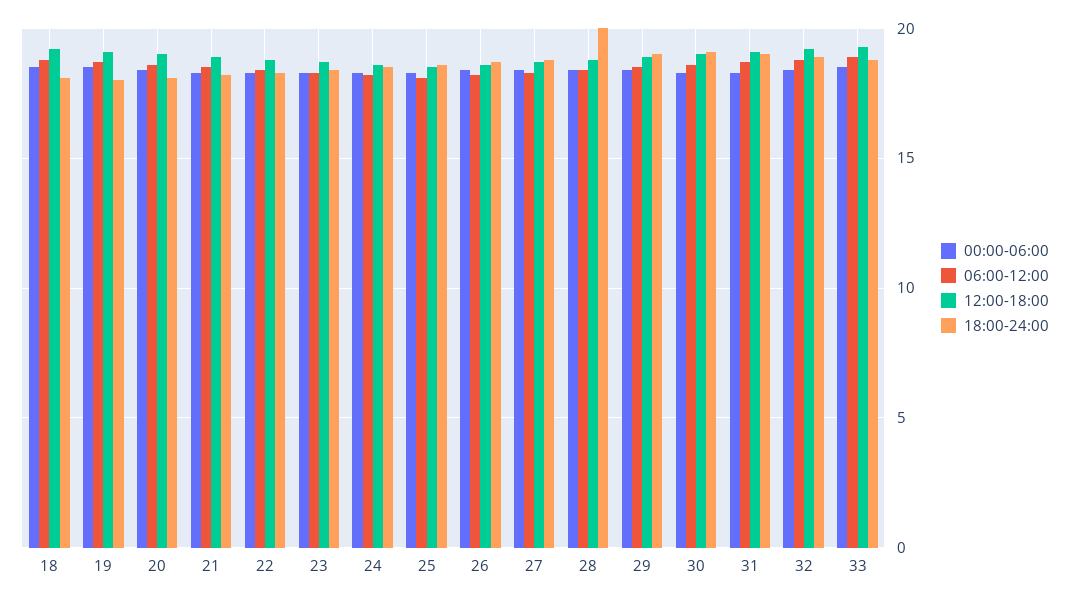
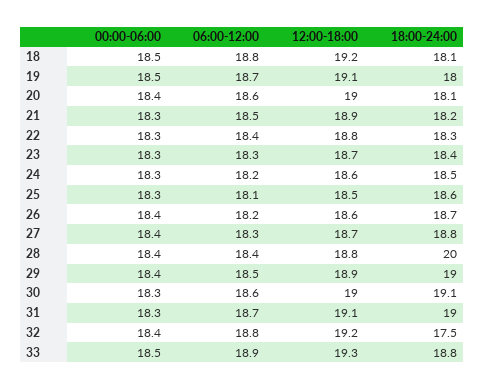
  {
    "00:00-06:00": {
      "18": 18.5,
      "19": 18.5,
      "20": 18.4,
      "21": 18.3,
      "22": 18.3,
      "23": 18.3,
      "24": 18.3,
      "25": 18.3,
      "26": 18.4,
      "27": 18.4,
      "28": 18.4,
      "29": 18.4,
      "30": 18.3,
      "31": 18.3,
      "32": 18.4,
      "33": 18.5
    },
    "06:00-12:00": {
      "18": 18.8,
      "19": 18.7,
      "20": 18.6,
      "21": 18.5,
      "22": 18.4,
      "23": 18.3,
      "24": 18.2,
      "25": 18.1,
      "26": 18.2,
      "27": 18.3,
      "28": 18.4,
      "29": 18.5,
      "30": 18.6,
      "31": 18.7,
      "32": 18.8,
      "33": 18.9
    },
    "12:00-18:00": {
      "18": 19.2,
      "19": 19.1,
      "20": 19,
      "21": 18.9,
      "22": 18.8,
      "23": 18.7,
      "24": 18.6,
      "25": 18.5,
      "26": 18.6,
      "27": 18.7,
      "28": 18.8,
      "29": 18.9,
      "30": 19,
      "31": 19.1,
      "32": 19.2,
      "33": 19.3
    },
    "18:00-24:00": {
      "18": 18.1,
      "19": 18,
      "20": 18.1,
      "21": 18.2,
      "22": 18.3,
      "23": 18.4,
      "24": 18.5,
      "25": 18.6,
      "26": 18.7,
      "27": 18.8,
      "28": 20,
      "29": 19,
      "30": 19.1,
      "31": 19,
-     "32": 19,
+     "32": 17.5,
      "33": 18.8
    }
  }

